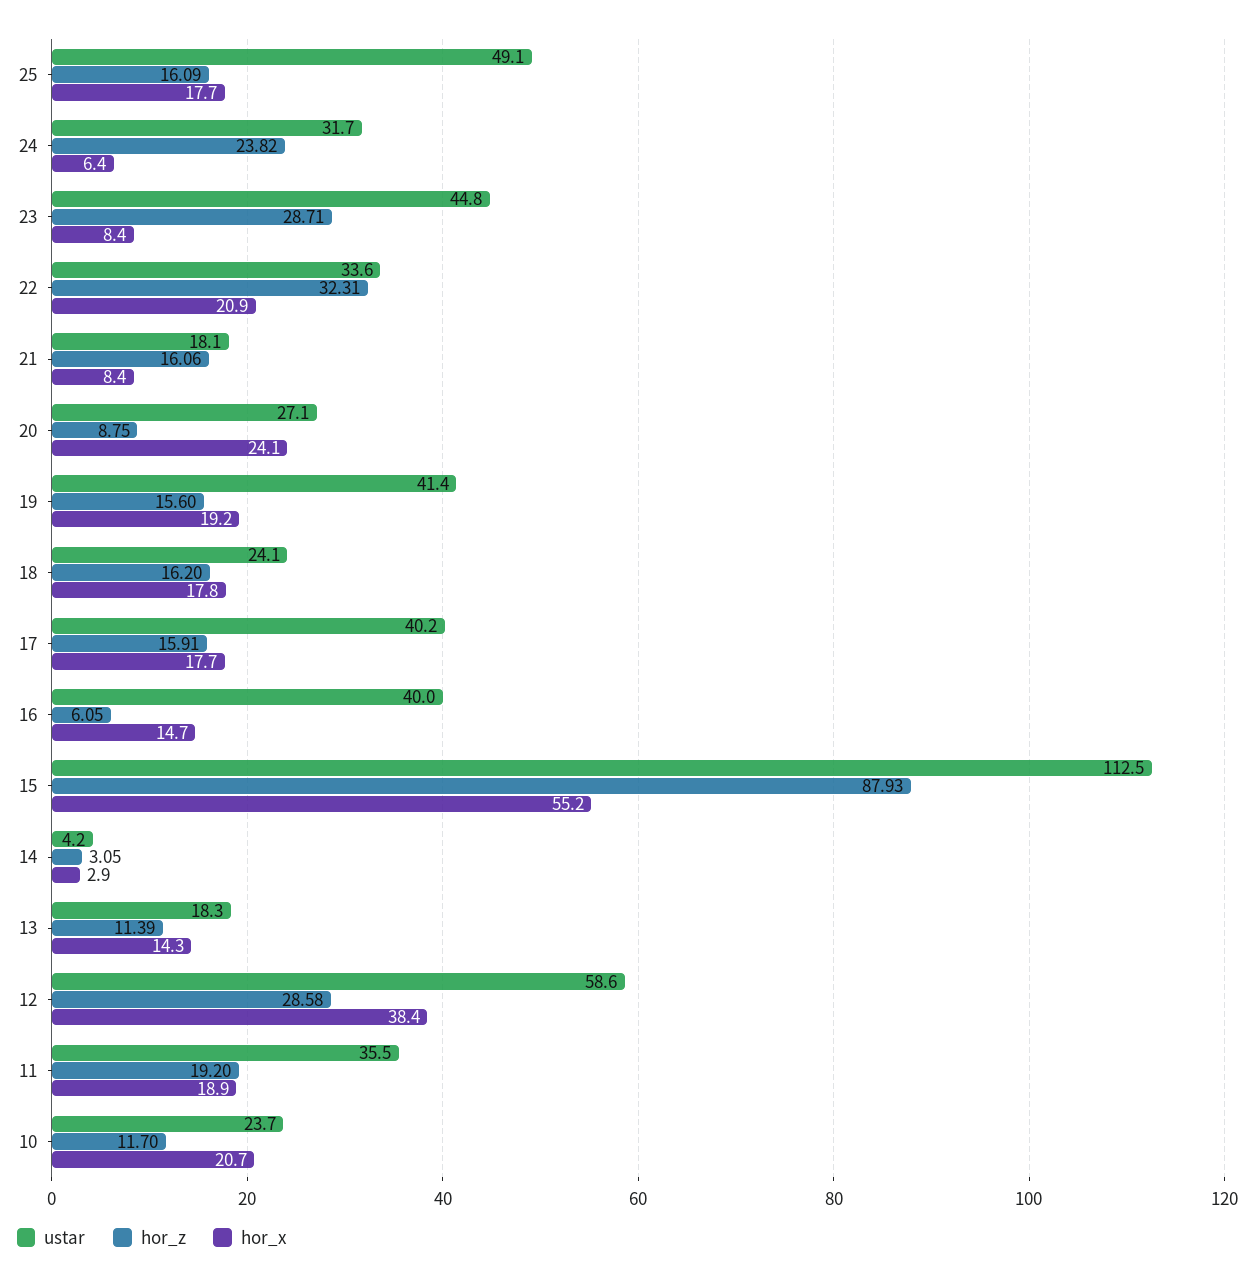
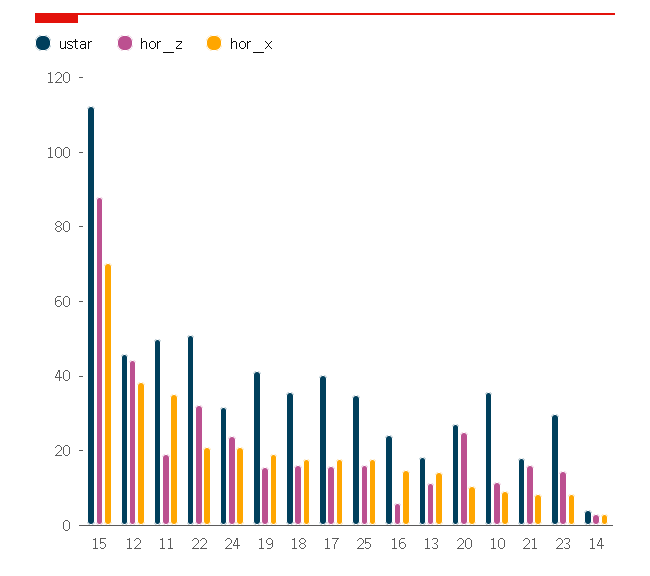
  {
    "ustar": {
-     "25": 49.1,
+     "25": 35,
      "24": 31.7,
-     "23": 44.8,
+     "23": 30,
-     "22": 33.6,
+     "22": 50,
      "21": 18.1,
      "20": 27.1,
      "19": 41.4,
-     "18": 24.1,
+     "18": 35,
      "17": 40.2,
-     "16": 40,
+     "16": 25,
      "15": 112.5,
      "14": 4.2,
      "13": 18.3,
-     "12": 58.6,
+     "12": 45,
-     "11": 35.5,
+     "11": 50,
-     "10": 23.7
+     "10": 35
    },
    "hor_z": {
      "25": 16.09,
      "24": 23.82,
-     "23": 28.71,
+     "23": 15,
      "22": 32.31,
      "21": 16.06,
-     "20": 8.75,
+     "20": 25,
      "19": 15.6,
      "18": 16.2,
      "17": 15.91,
      "16": 6.05,
      "15": 87.93,
      "14": 3.05,
      "13": 11.39,
-     "12": 28.58,
+     "12": 45,
      "11": 19.2,
      "10": 11.7
    },
    "hor_x": {
      "25": 17.7,
-     "24": 6.4,
+     "24": 20,
      "23": 8.4,
      "22": 20.9,
      "21": 8.4,
-     "20": 24.1,
+     "20": 10,
      "19": 19.2,
      "18": 17.8,
      "17": 17.7,
      "16": 14.7,
-     "15": 55.2,
+     "15": 70,
      "14": 2.9,
      "13": 14.3,
      "12": 38.4,
-     "11": 18.9,
+     "11": 35,
-     "10": 20.7
+     "10": 10
    }
  }

